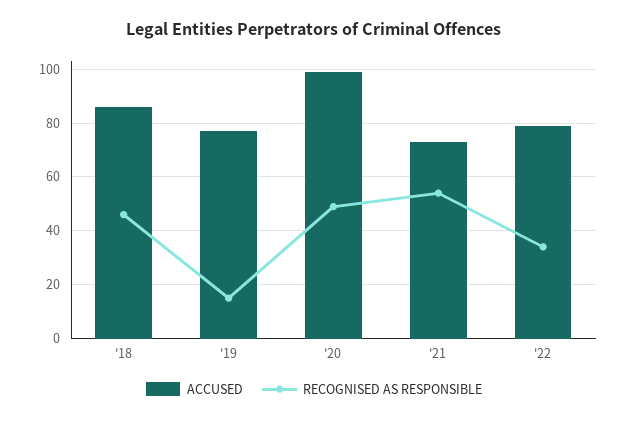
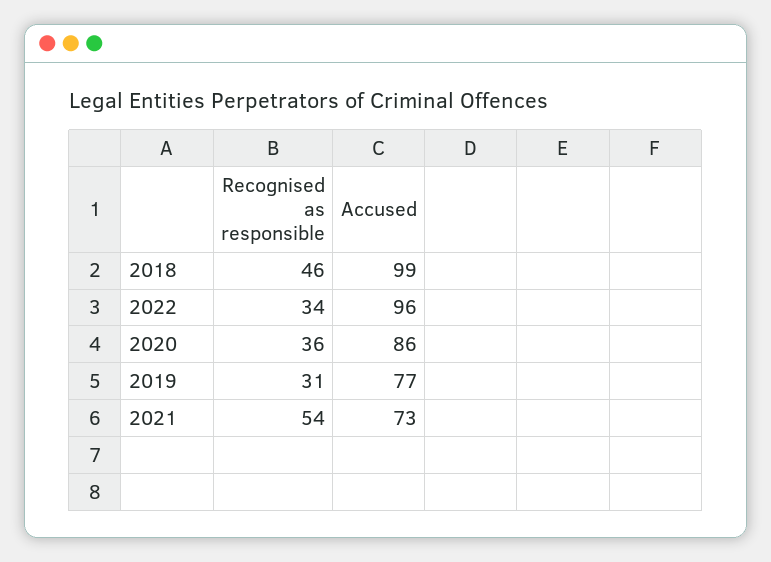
  {
    "ACCUSED": {
-     "'18": 85,
+     "'18": 99,
      "'19": 77,
-     "'20": 100,
+     "'20": 86,
      "'21": 73,
-     "'22": 80
+     "'22": 96
    },
    "RECOGNISED AS RESPONSIBLE": {
      "'18": 46,
-     "'19": 15,
+     "'19": 31,
-     "'20": 50,
+     "'20": 36,
      "'21": 54,
      "'22": 34
    }
  }

